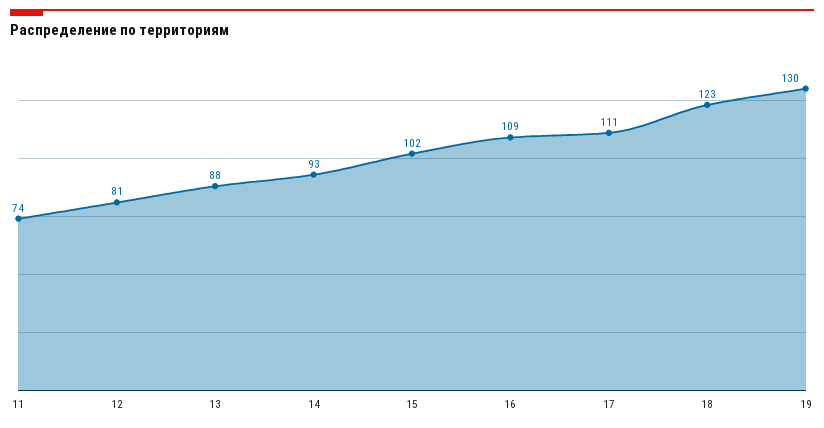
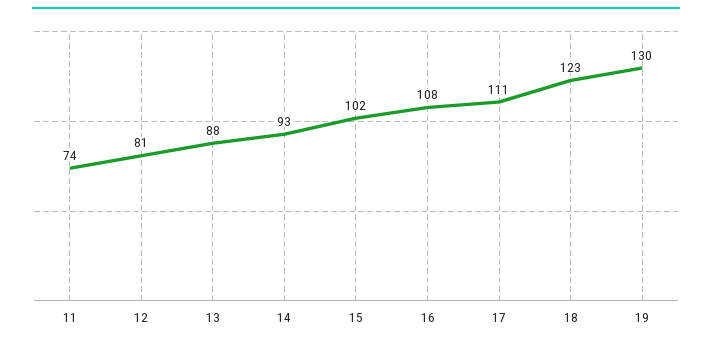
  {
    "11": 74,
    "12": 81,
    "13": 88,
    "14": 93,
    "15": 102,
-   "16": 109,
+   "16": 108,
    "17": 111,
    "18": 123,
    "19": 130
  }

